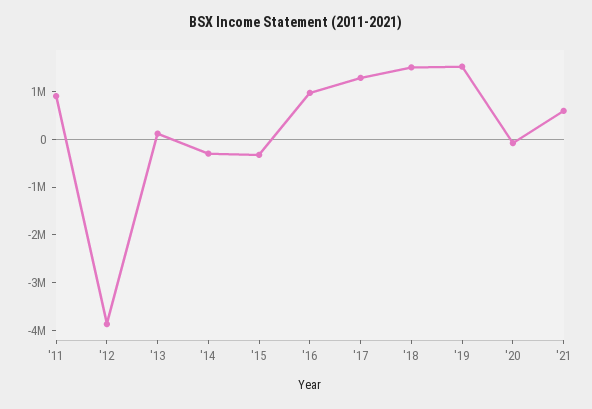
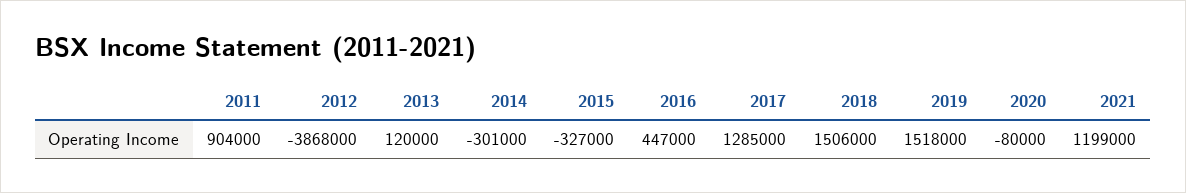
  {
    "'11": 904000,
    "'12": -3868000,
    "'13": 120000,
    "'14": -301000,
    "'15": -327000,
-   "'16": 1000000,
+   "'16": 447000,
    "'17": 1285000,
    "'18": 1506000,
    "'19": 1518000,
    "'20": -80000,
-   "'21": 600000
+   "'21": 1199000
  }

